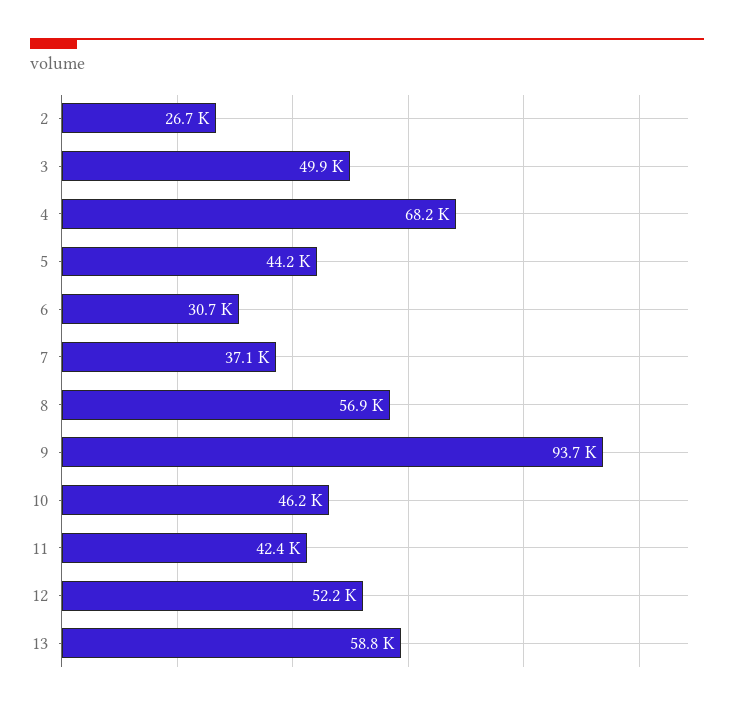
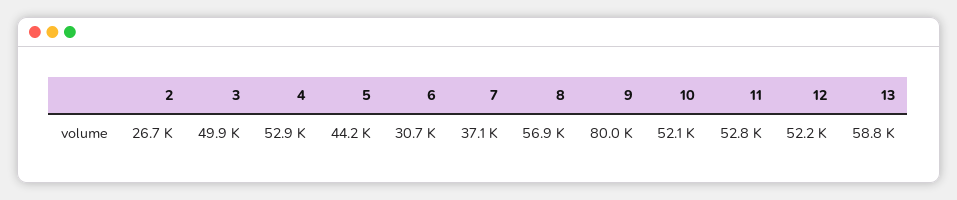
  {
    "2": 26700,
    "3": 49900,
-   "4": 68200,
+   "4": 52900,
    "5": 44200,
    "6": 30700,
    "7": 37100,
    "8": 56900,
-   "9": 93700,
+   "9": 80000,
-   "10": 46200,
+   "10": 52100,
-   "11": 42400,
+   "11": 52800,
    "12": 52200,
    "13": 58800
  }

